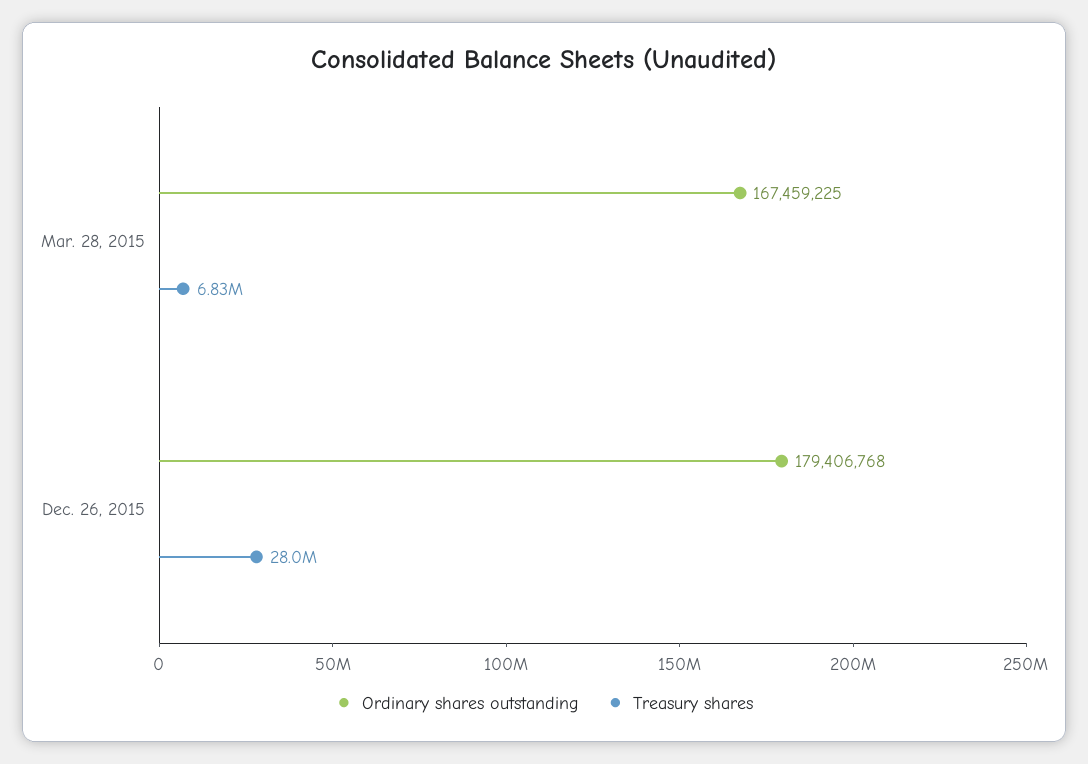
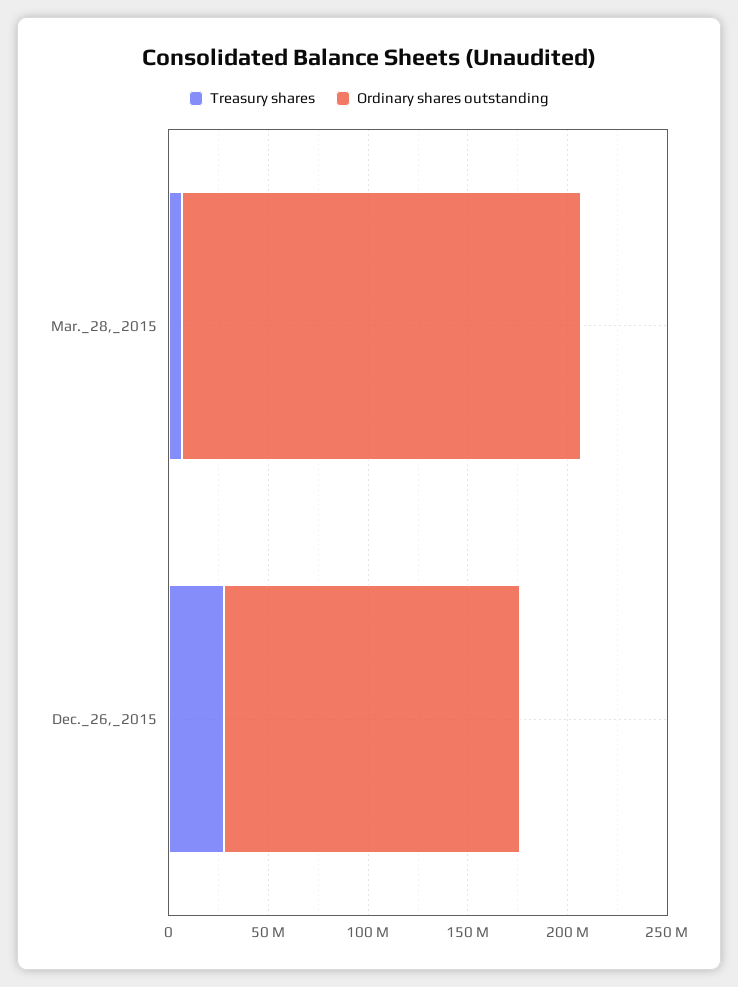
  {
    "Ordinary shares outstanding": {
-     "Mar. 28, 2015": 167459225,
+     "Mar. 28, 2015": 200000000,
-     "Dec. 26, 2015": 179406768
+     "Dec. 26, 2015": 150000000
    },
    "Treasury shares": {
      "Mar. 28, 2015": 6830000,
      "Dec. 26, 2015": 28000000
    }
  }

